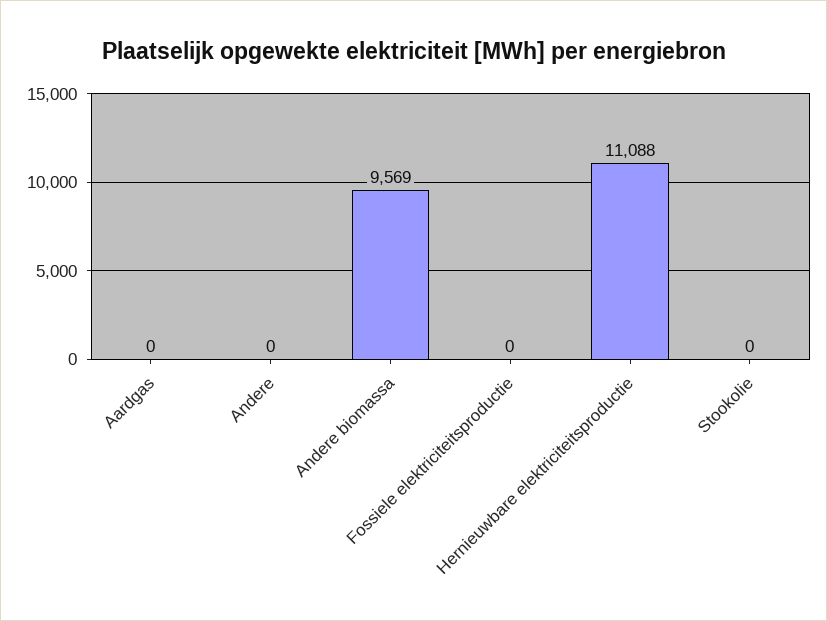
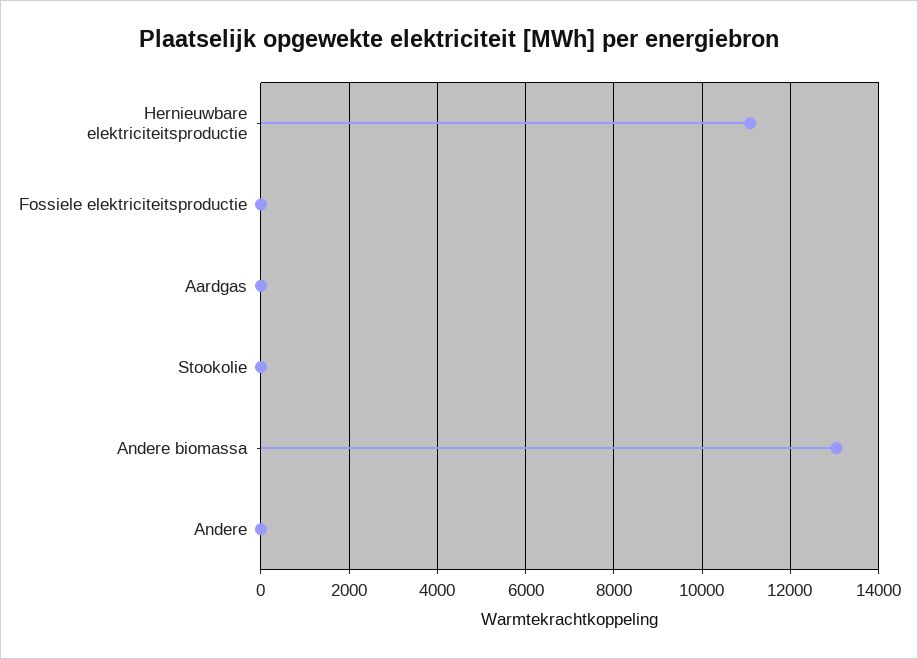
  {
    "Aardgas": 0,
    "Andere": 0,
-   "Andere biomassa": 9569,
+   "Andere biomassa": 13000,
    "Fossiele elektriciteitsproductie": 0,
    "Hernieuwbare elektriciteitsproductie": 11088,
    "Stookolie": 0
  }

